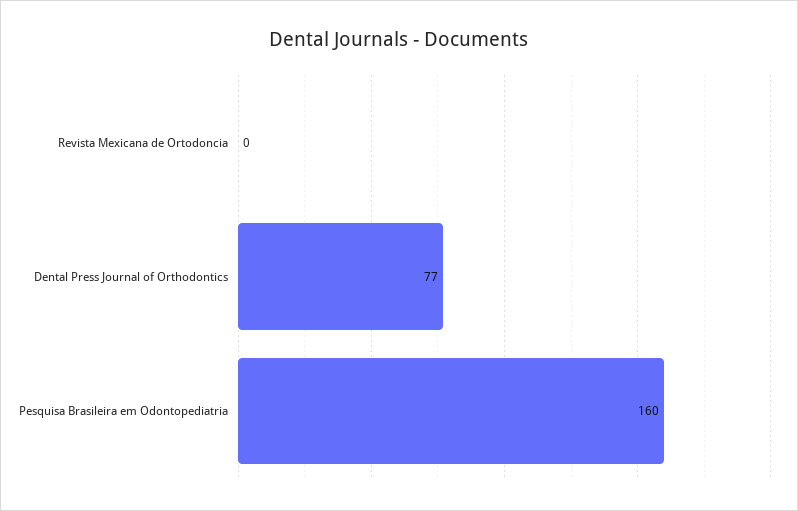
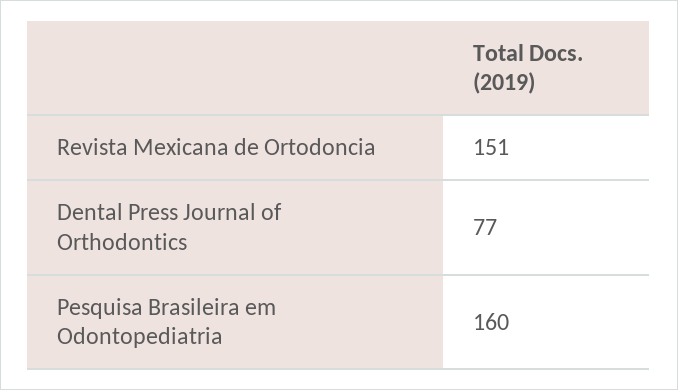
  {
-   "Revista Mexicana de Ortodoncia": 0,
+   "Revista Mexicana de Ortodoncia": 151,
    "Dental Press Journal of Orthodontics": 77,
    "Pesquisa Brasileira em Odontopediatria": 160
  }

